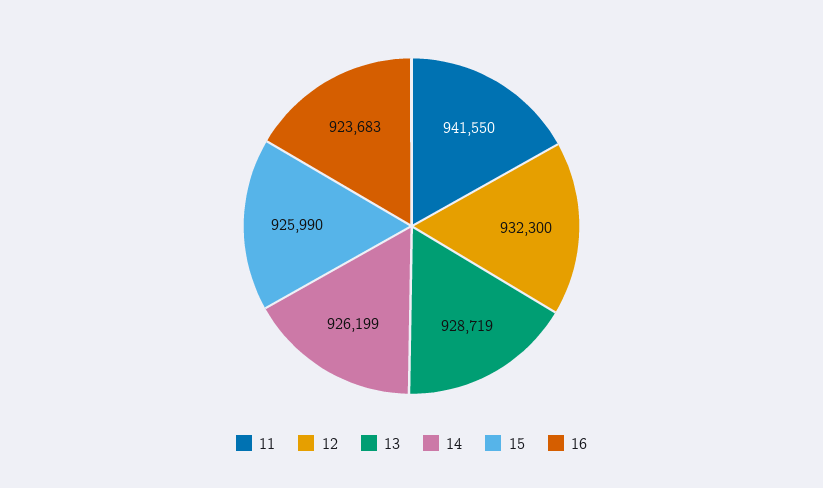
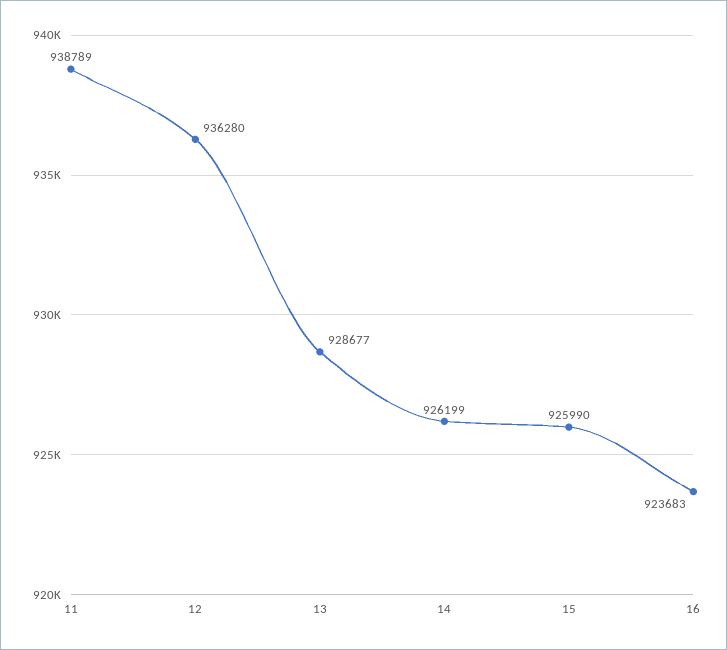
  {
-   "11": 941550,
+   "11": 938789,
-   "12": 932300,
+   "12": 936280,
-   "13": 928719,
+   "13": 928677,
    "14": 926199,
    "15": 925990,
    "16": 923683
  }

